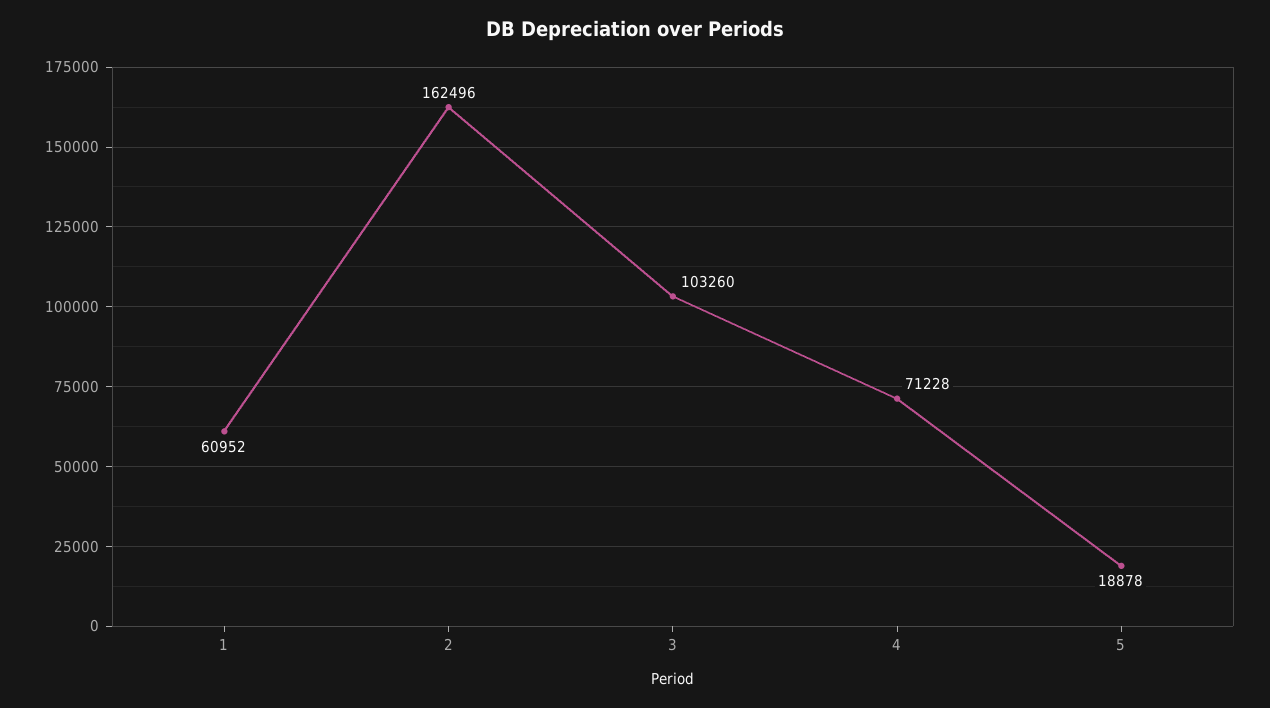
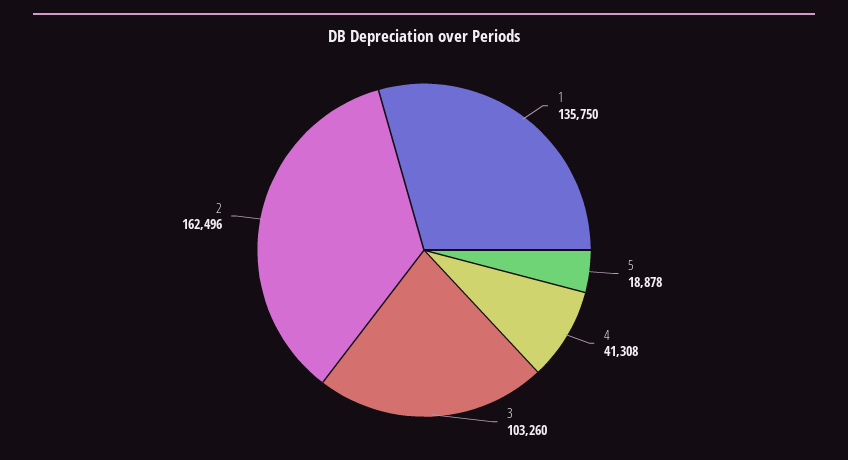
  {
-   "1": 60952,
+   "1": 135750,
    "2": 162496,
    "3": 103260,
-   "4": 71228,
+   "4": 41308,
    "5": 18878
  }

